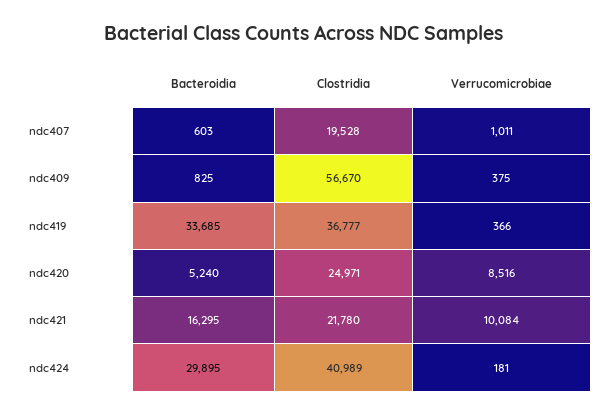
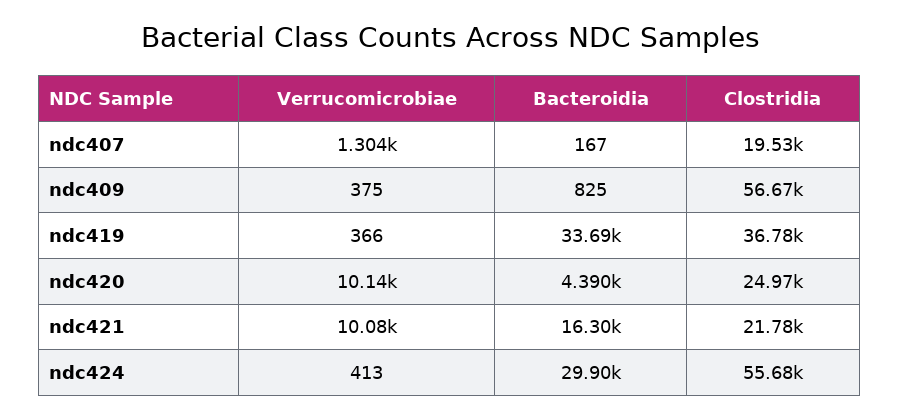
  {
    "Bacteroidia": {
-     "ndc407": 603,
+     "ndc407": 167,
      "ndc409": 825,
      "ndc419": 33685,
-     "ndc420": 5240,
+     "ndc420": 4390,
      "ndc421": 16295,
      "ndc424": 29895
    },
    "Clostridia": {
      "ndc407": 19528,
      "ndc409": 56670,
      "ndc419": 36777,
      "ndc420": 24971,
      "ndc421": 21780,
-     "ndc424": 40989
+     "ndc424": 55680
    },
    "Verrucomicrobiae": {
-     "ndc407": 1011,
+     "ndc407": 1304,
      "ndc409": 375,
      "ndc419": 366,
-     "ndc420": 8516,
+     "ndc420": 10140,
      "ndc421": 10084,
-     "ndc424": 181
+     "ndc424": 413
    }
  }

